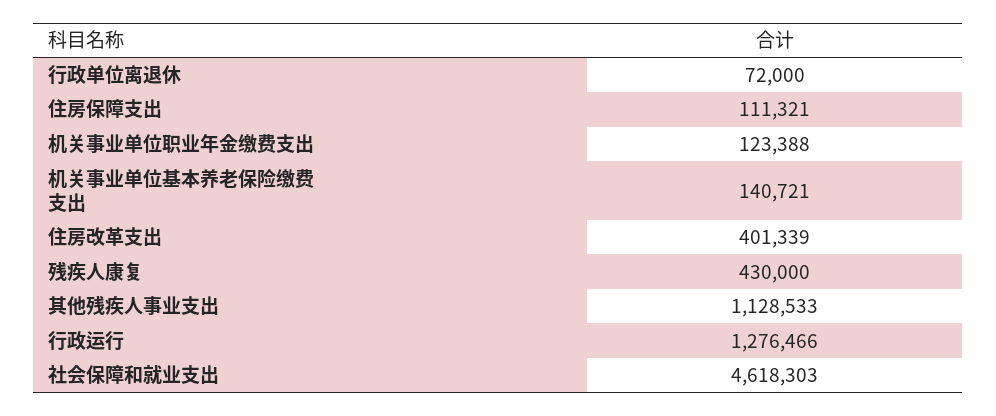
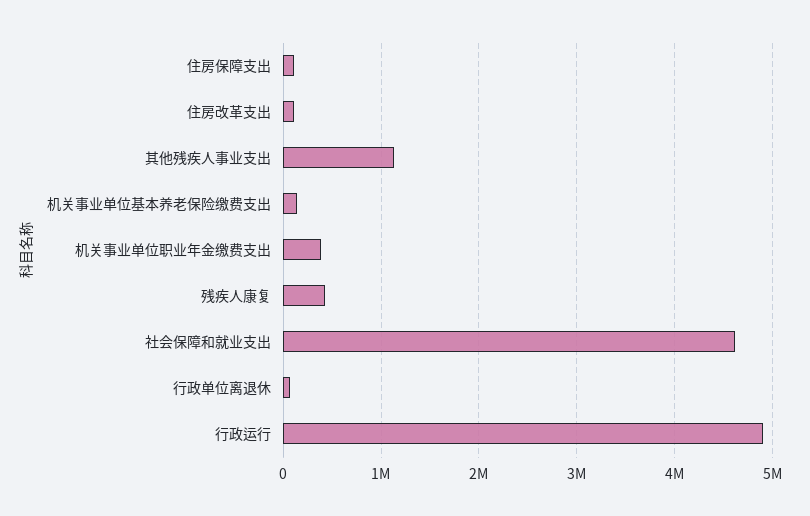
  {
    "行政单位离退休": 72000,
    "住房保障支出": 111321,
-   "机关事业单位职业年金缴费支出": 123388,
+   "机关事业单位职业年金缴费支出": 400000,
    "机关事业单位基本养老保险缴费支出": 140721,
-   "住房改革支出": 401339,
+   "住房改革支出": 100000,
    "残疾人康复": 430000,
    "其他残疾人事业支出": 1128533,
-   "行政运行": 1276466,
+   "行政运行": 4900000,
    "社会保障和就业支出": 4618303
  }

